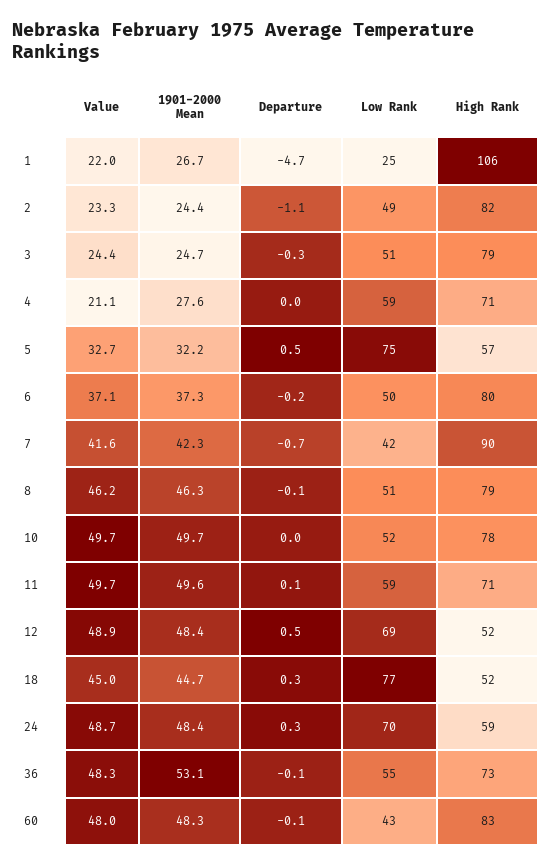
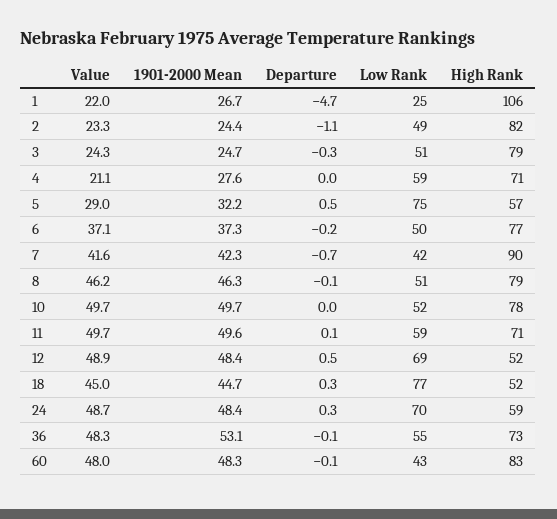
  {
    "Value": {
      "1": 22,
      "2": 23.3,
-     "3": 24.4,
+     "3": 24.3,
      "4": 21.1,
-     "5": 32.7,
+     "5": 29,
      "6": 37.1,
      "7": 41.6,
      "8": 46.2,
      "10": 49.7,
      "11": 49.7,
      "12": 48.9,
      "18": 45,
      "24": 48.7,
      "36": 48.3,
      "60": 48
    },
    "1901-2000 Mean": {
      "1": 26.7,
      "2": 24.4,
      "3": 24.7,
      "4": 27.6,
      "5": 32.2,
      "6": 37.3,
      "7": 42.3,
      "8": 46.3,
      "10": 49.7,
      "11": 49.6,
      "12": 48.4,
      "18": 44.7,
      "24": 48.4,
      "36": 53.1,
      "60": 48.3
    },
    "Departure": {
      "1": -4.7,
      "2": -1.1,
      "3": -0.3,
      "4": 0,
      "5": 0.5,
      "6": -0.2,
      "7": -0.7,
      "8": -0.1,
      "10": 0,
      "11": 0.1,
      "12": 0.5,
      "18": 0.3,
      "24": 0.3,
      "36": -0.1,
      "60": -0.1
    },
    "Low Rank": {
      "1": 25,
      "2": 49,
      "3": 51,
      "4": 59,
      "5": 75,
      "6": 50,
      "7": 42,
      "8": 51,
      "10": 52,
      "11": 59,
      "12": 69,
      "18": 77,
      "24": 70,
      "36": 55,
      "60": 43
    },
    "High Rank": {
      "1": 106,
      "2": 82,
      "3": 79,
      "4": 71,
      "5": 57,
-     "6": 80,
+     "6": 77,
      "7": 90,
      "8": 79,
      "10": 78,
      "11": 71,
      "12": 52,
      "18": 52,
      "24": 59,
      "36": 73,
      "60": 83
    }
  }

